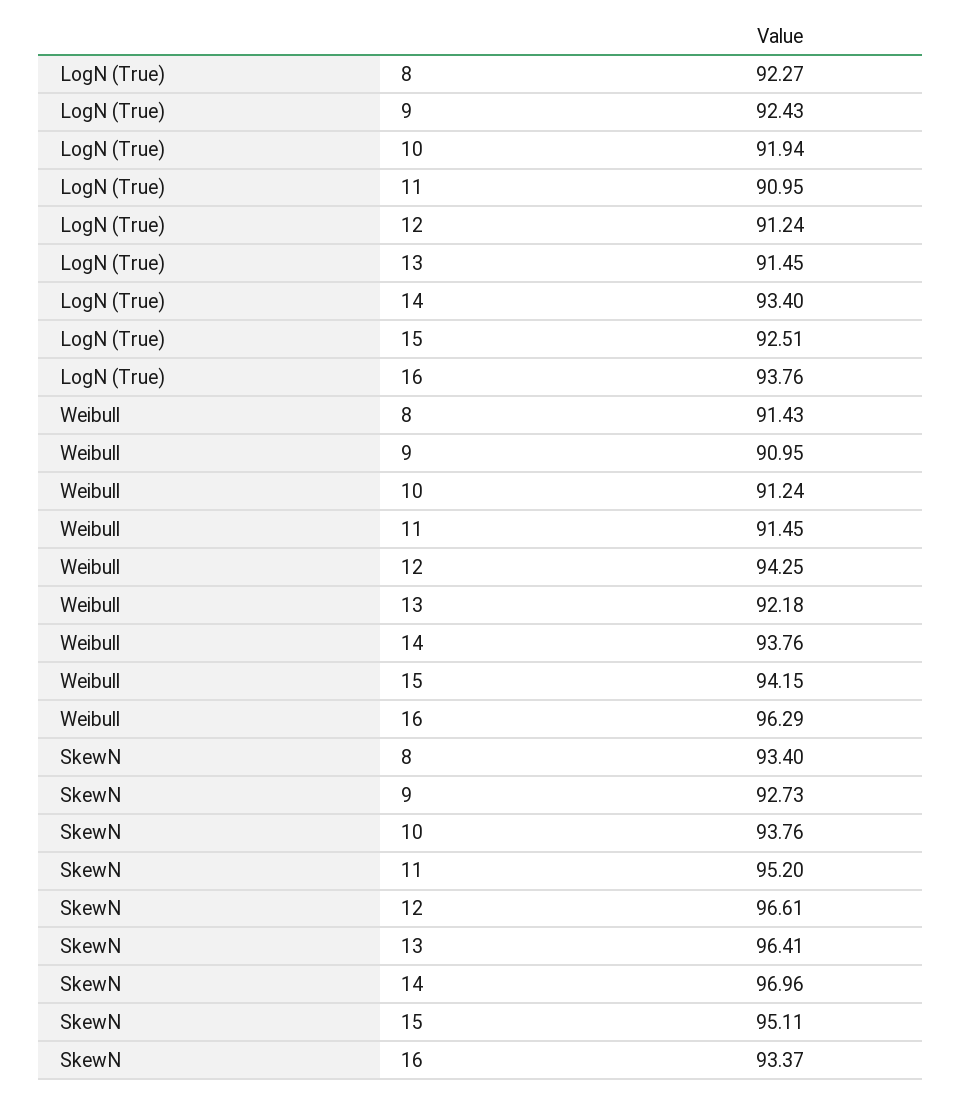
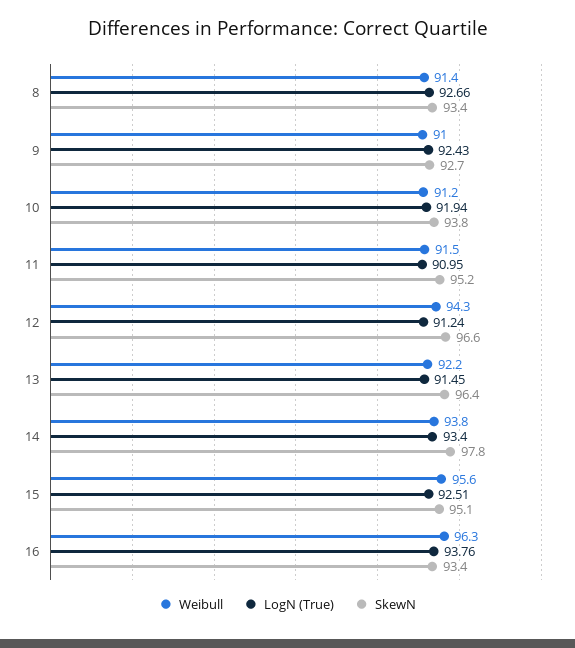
  {
    "LogN (True)": {
-     "8": 92.27,
+     "8": 92.66,
      "9": 92.43,
      "10": 91.94,
      "11": 90.95,
      "12": 91.24,
      "13": 91.45,
      "14": 93.4,
      "15": 92.51,
      "16": 93.76
    },
    "Weibull": {
      "8": 91.43,
      "9": 90.95,
      "10": 91.24,
      "11": 91.45,
      "12": 94.25,
      "13": 92.18,
      "14": 93.76,
-     "15": 94.15,
+     "15": 95.6,
      "16": 96.29
    },
    "SkewN": {
      "8": 93.4,
      "9": 92.73,
      "10": 93.76,
      "11": 95.2,
      "12": 96.61,
      "13": 96.41,
-     "14": 96.96,
+     "14": 97.8,
      "15": 95.11,
      "16": 93.37
    }
  }

